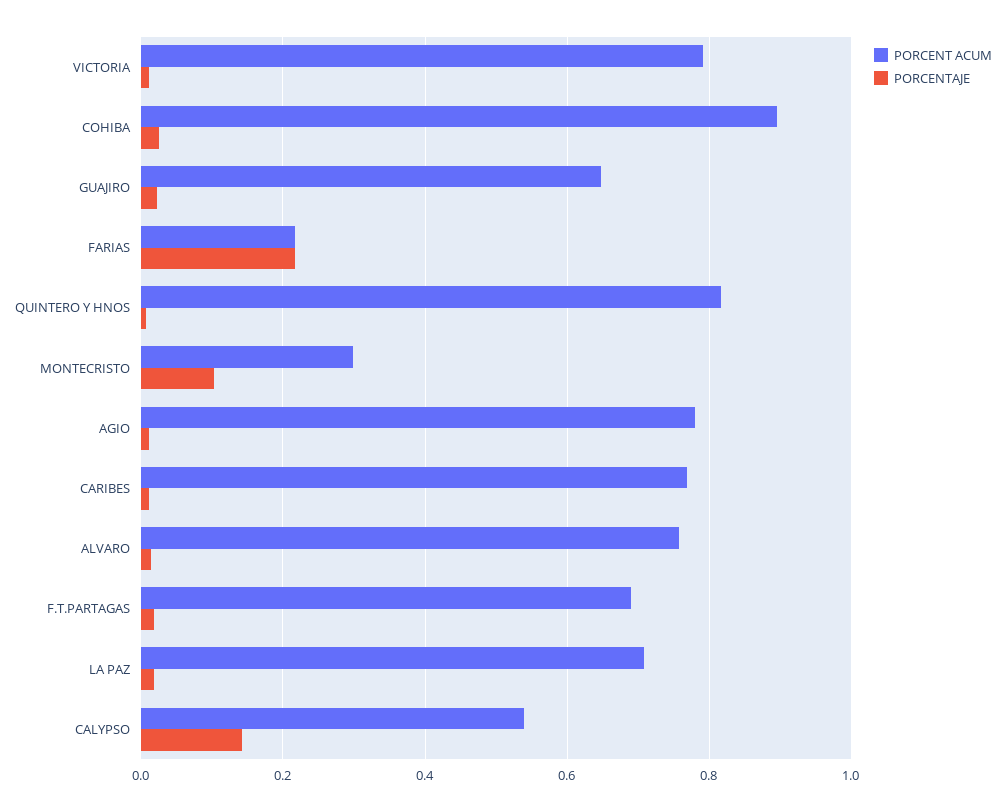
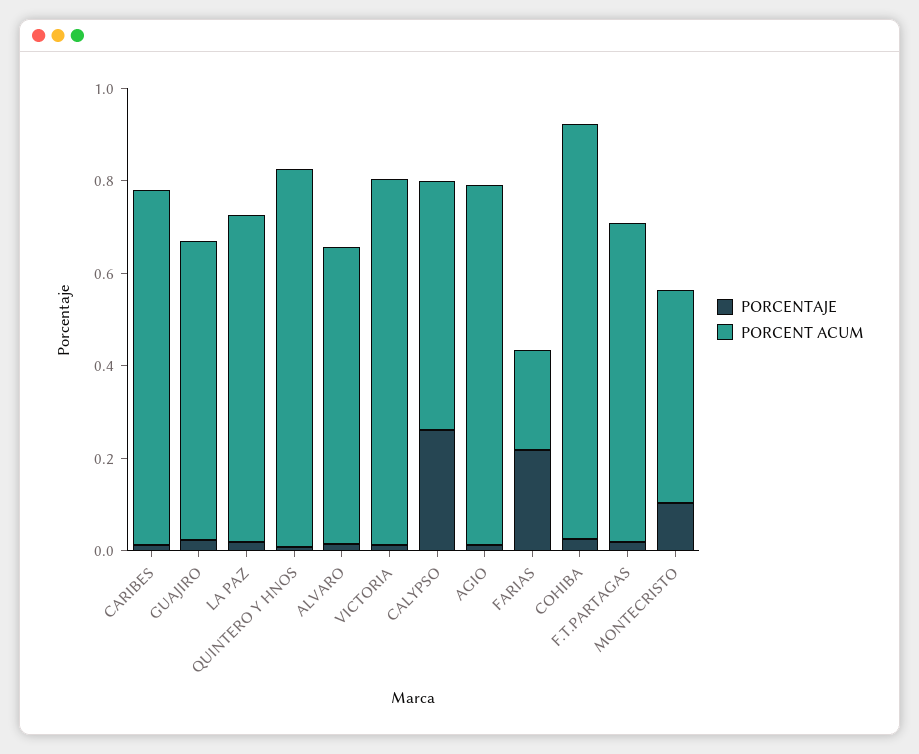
  {
    "PORCENT ACUM": {
      "VICTORIA": 0.8,
      "COHIBA": 0.9,
      "GUAJIRO": 0.64,
      "FARIAS": 0.22,
      "QUINTERO Y HNOS": 0.82,
-     "MONTECRISTO": 0.3,
+     "MONTECRISTO": 0.45,
      "AGIO": 0.78,
      "CARIBES": 0.76,
-     "ALVARO": 0.76,
+     "ALVARO": 0.65,
      "F.T.PARTAGAS": 0.68,
      "LA PAZ": 0.7,
      "CALYPSO": 0.54
    },
    "PORCENTAJE": {
      "VICTORIA": 0.02,
      "COHIBA": 0.02,
      "GUAJIRO": 0.02,
      "FARIAS": 0.22,
      "QUINTERO Y HNOS": 0,
      "MONTECRISTO": 0.1,
      "AGIO": 0.02,
      "CARIBES": 0.02,
      "ALVARO": 0.02,
      "F.T.PARTAGAS": 0.02,
      "LA PAZ": 0.02,
-     "CALYPSO": 0.14
+     "CALYPSO": 0.25
    }
  }

